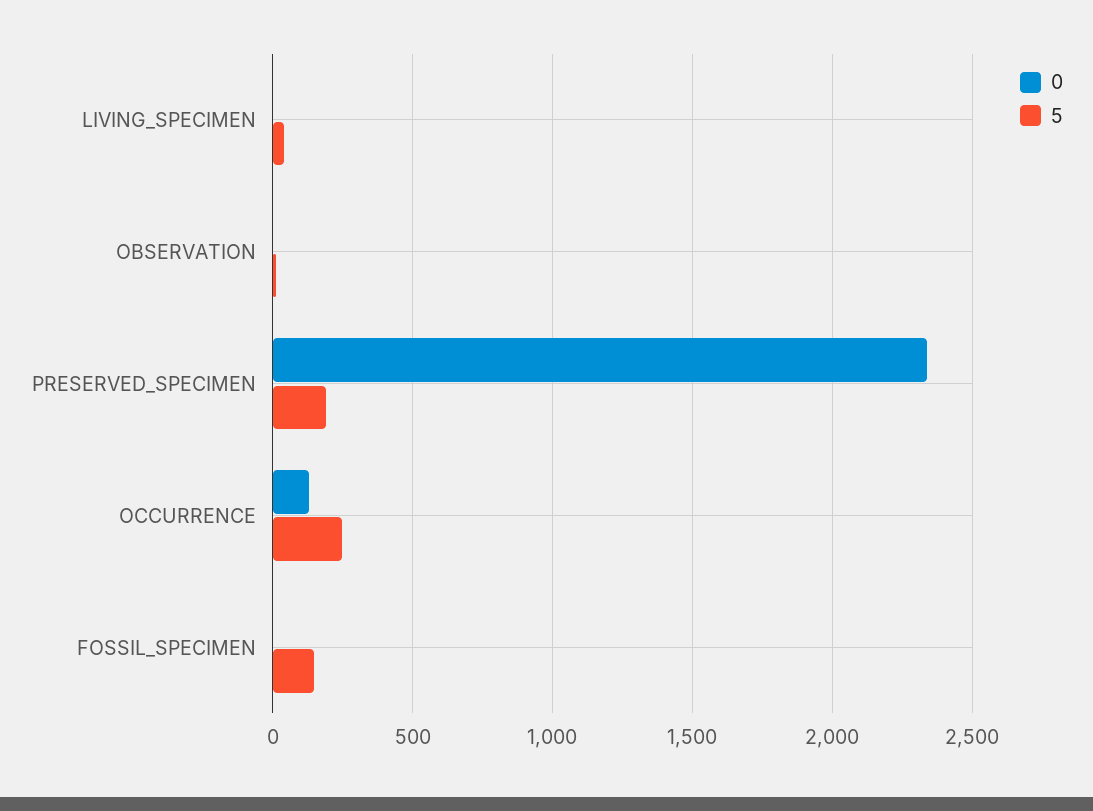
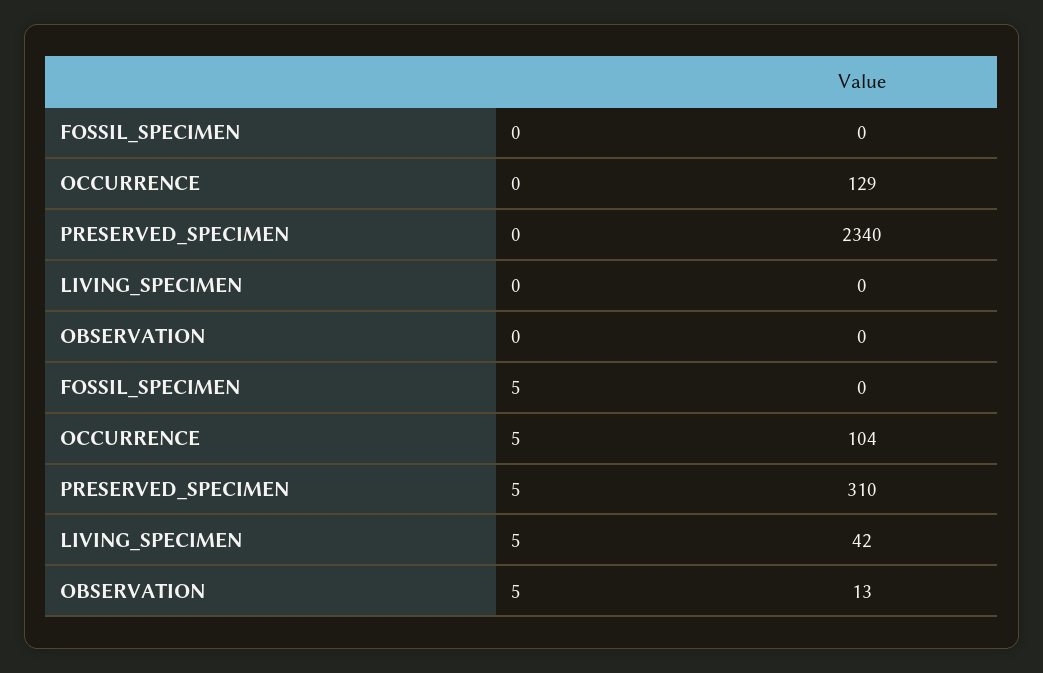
  {
    "0": {
      "LIVING_SPECIMEN": 0,
      "OBSERVATION": 0,
      "PRESERVED_SPECIMEN": 2340,
      "OCCURRENCE": 129,
      "FOSSIL_SPECIMEN": 0
    },
    "5": {
      "LIVING_SPECIMEN": 42,
      "OBSERVATION": 13,
-     "PRESERVED_SPECIMEN": 200,
+     "PRESERVED_SPECIMEN": 310,
-     "OCCURRENCE": 250,
+     "OCCURRENCE": 104,
-     "FOSSIL_SPECIMEN": 150
+     "FOSSIL_SPECIMEN": 0
    }
  }

